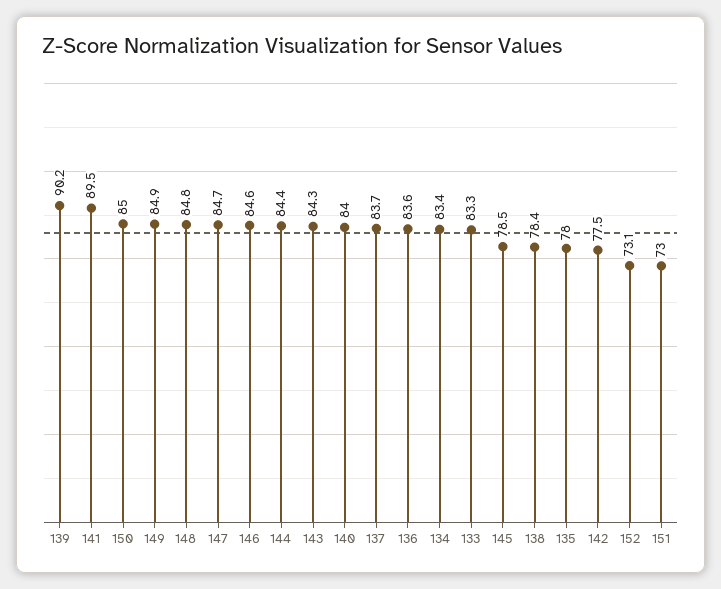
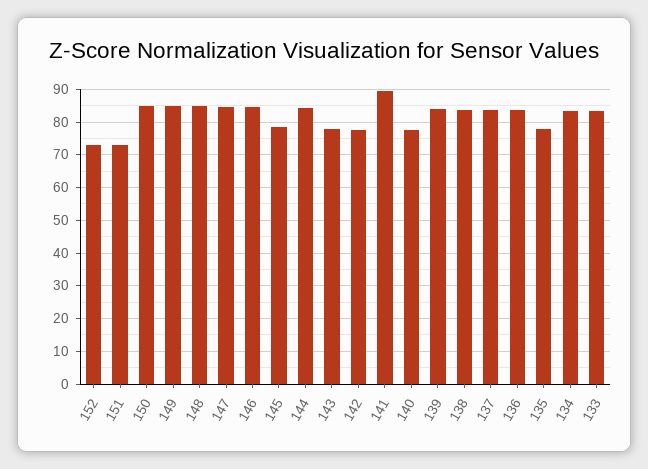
  {
-   "139": 90.2,
+   "139": 84,
    "141": 89.5,
    "150": 85,
    "149": 84.9,
    "148": 84.8,
    "147": 84.7,
    "146": 84.6,
    "144": 84.4,
-   "143": 84.3,
+   "143": 78,
-   "140": 84,
+   "140": 78,
    "137": 83.7,
    "136": 83.6,
    "134": 83.4,
    "133": 83.3,
    "145": 78.5,
-   "138": 78.4,
+   "138": 84,
    "135": 78,
    "142": 77.5,
    "152": 73.1,
    "151": 73
  }

